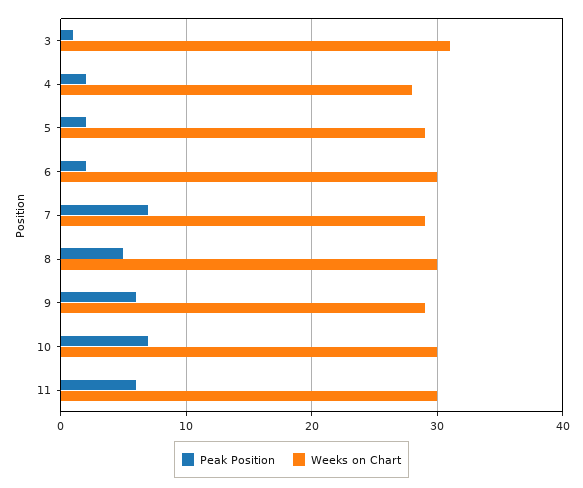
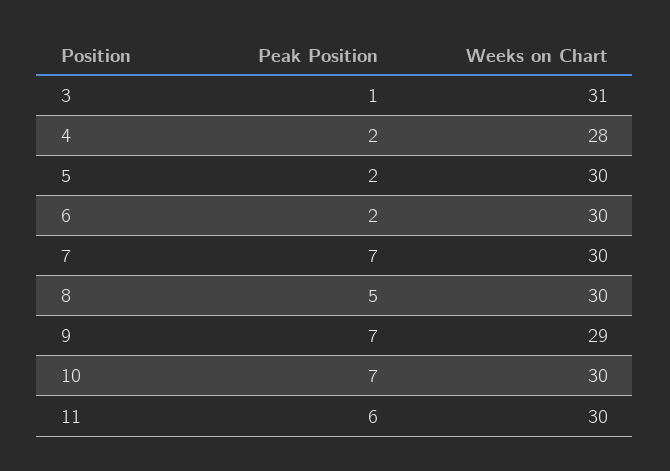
  {
    "Peak Position": {
      "3": 1,
      "4": 2,
      "5": 2,
      "6": 2,
      "7": 7,
      "8": 5,
-     "9": 6,
+     "9": 7,
      "10": 7,
      "11": 6
    },
    "Weeks on Chart": {
      "3": 31,
      "4": 28,
-     "5": 29,
+     "5": 30,
      "6": 30,
-     "7": 29,
+     "7": 30,
      "8": 30,
      "9": 29,
      "10": 30,
      "11": 30
    }
  }

